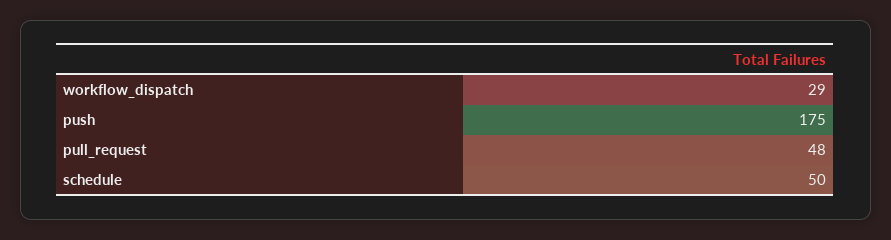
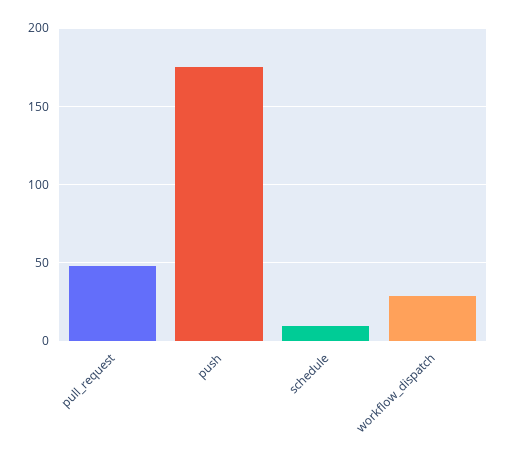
  {
    "workflow_dispatch": 29,
    "push": 175,
    "pull_request": 48,
-   "schedule": 50
+   "schedule": 10
  }

